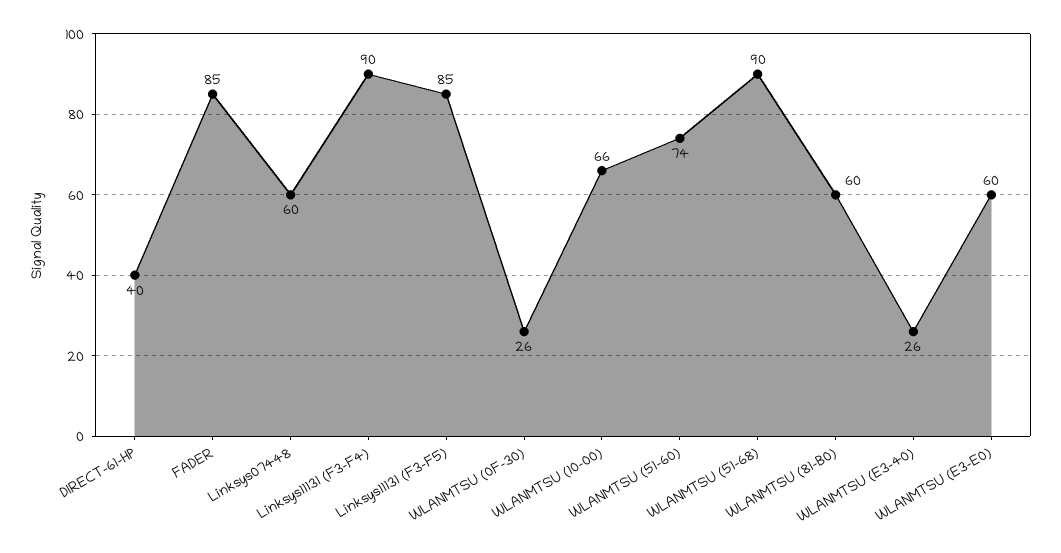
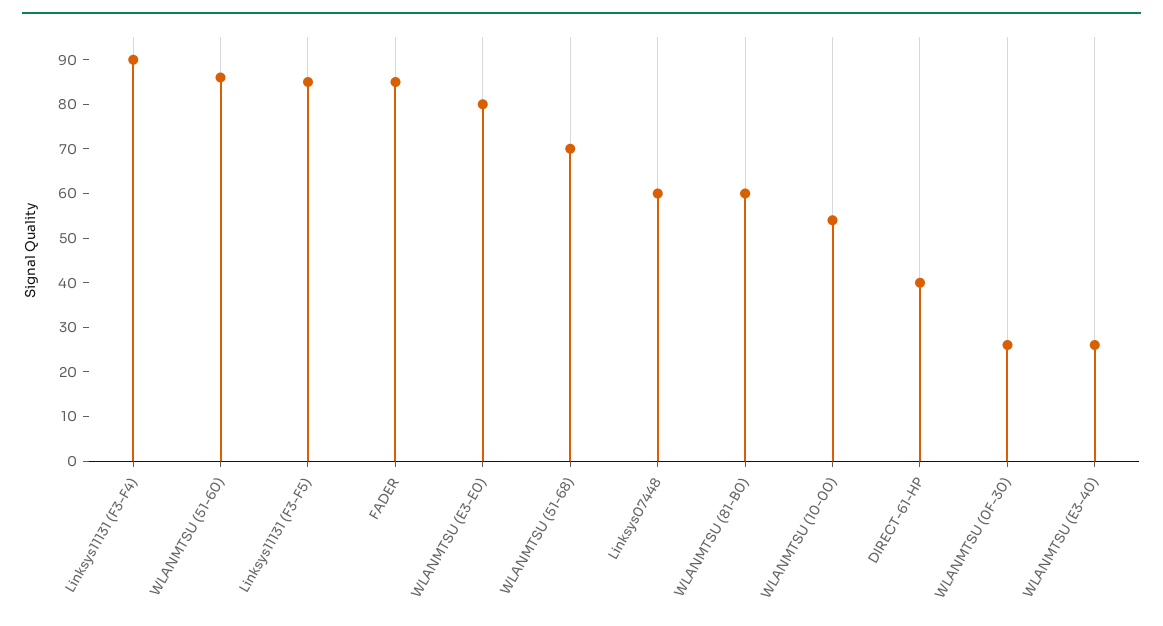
  {
    "DIRECT-61-HP": 40,
    "FADER": 85,
    "Linksys07448": 60,
    "Linksys11131 (F3-F4)": 90,
    "Linksys11131 (F3-F5)": 85,
    "WLANMTSU (0F-30)": 26,
-   "WLANMTSU (10-00)": 66,
+   "WLANMTSU (10-00)": 55,
-   "WLANMTSU (51-60)": 74,
+   "WLANMTSU (51-60)": 85,
-   "WLANMTSU (51-68)": 90,
+   "WLANMTSU (51-68)": 70,
    "WLANMTSU (81-B0)": 60,
    "WLANMTSU (E3-40)": 26,
-   "WLANMTSU (E3-E0)": 60
+   "WLANMTSU (E3-E0)": 80
  }

